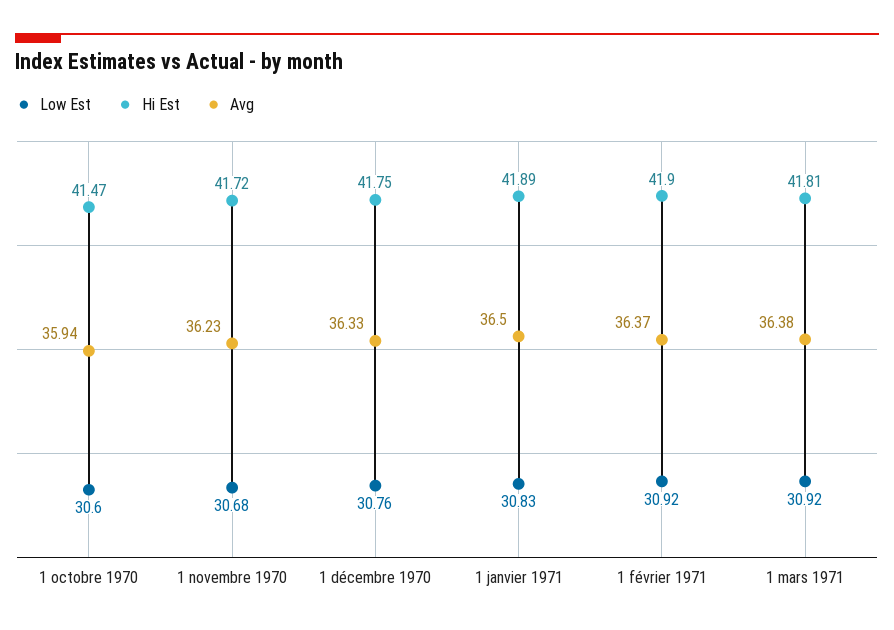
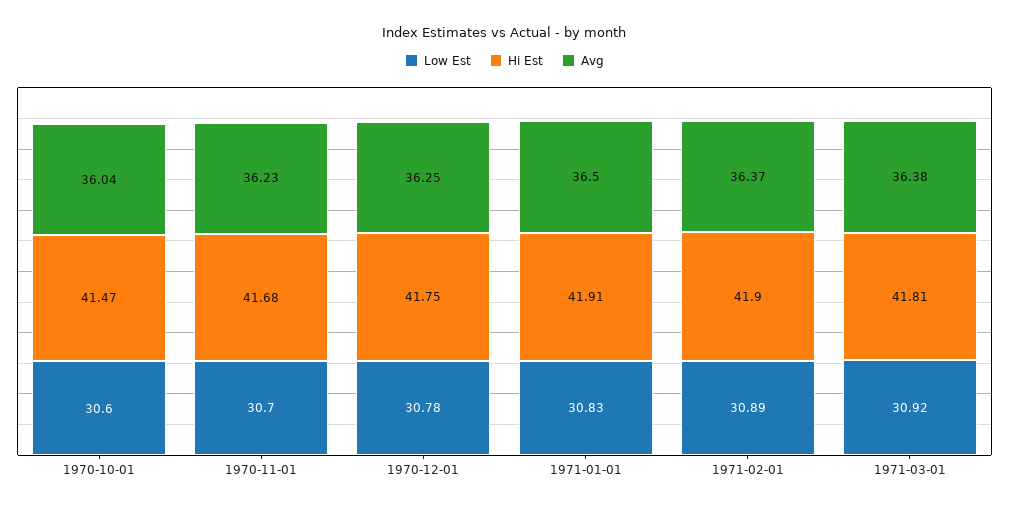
  {
    "Low Est": {
      "1 octobre 1970": 30.6,
-     "1 novembre 1970": 30.68,
+     "1 novembre 1970": 30.7,
-     "1 décembre 1970": 30.76,
+     "1 décembre 1970": 30.78,
      "1 janvier 1971": 30.83,
-     "1 février 1971": 30.92,
+     "1 février 1971": 30.89,
      "1 mars 1971": 30.92
    },
    "Hi Est": {
      "1 octobre 1970": 41.47,
-     "1 novembre 1970": 41.72,
+     "1 novembre 1970": 41.68,
      "1 décembre 1970": 41.75,
-     "1 janvier 1971": 41.89,
+     "1 janvier 1971": 41.91,
      "1 février 1971": 41.9,
      "1 mars 1971": 41.81
    },
    "Avg": {
-     "1 octobre 1970": 35.94,
+     "1 octobre 1970": 36.04,
      "1 novembre 1970": 36.23,
-     "1 décembre 1970": 36.33,
+     "1 décembre 1970": 36.25,
      "1 janvier 1971": 36.5,
      "1 février 1971": 36.37,
      "1 mars 1971": 36.38
    }
  }

